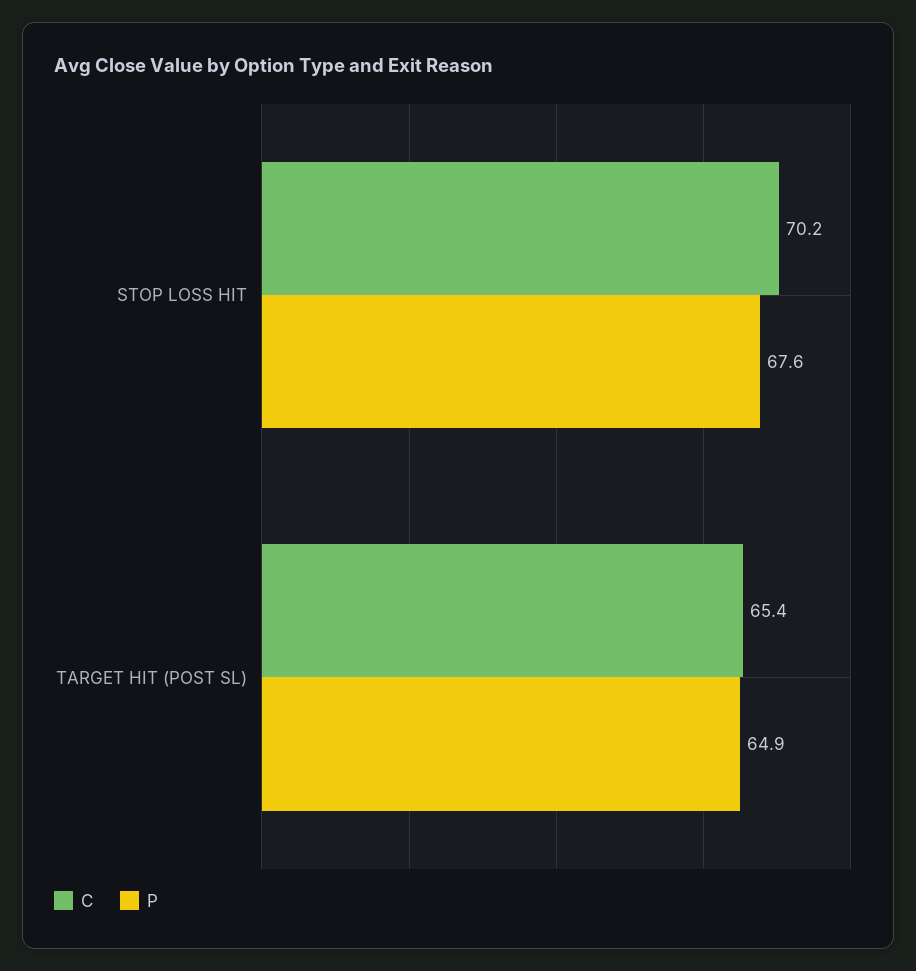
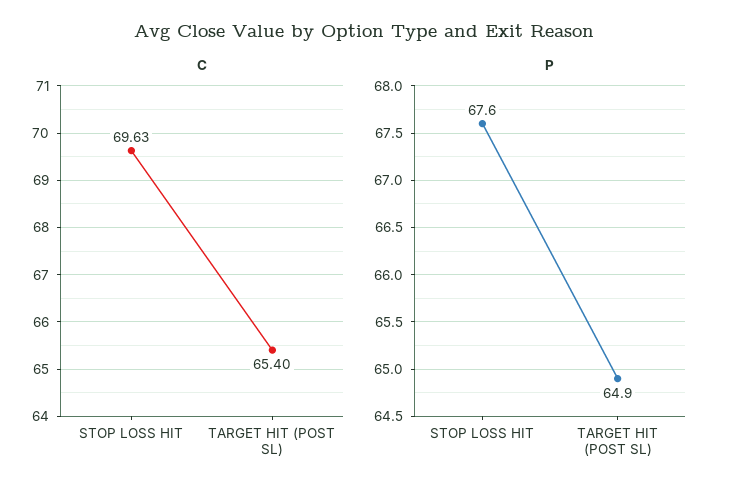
  {
    "C": {
-     "STOP LOSS HIT": 70.2,
+     "STOP LOSS HIT": 69.63,
      "TARGET HIT (POST SL)": 65.4
    },
    "P": {
      "STOP LOSS HIT": 67.6,
      "TARGET HIT (POST SL)": 64.9
    }
  }

